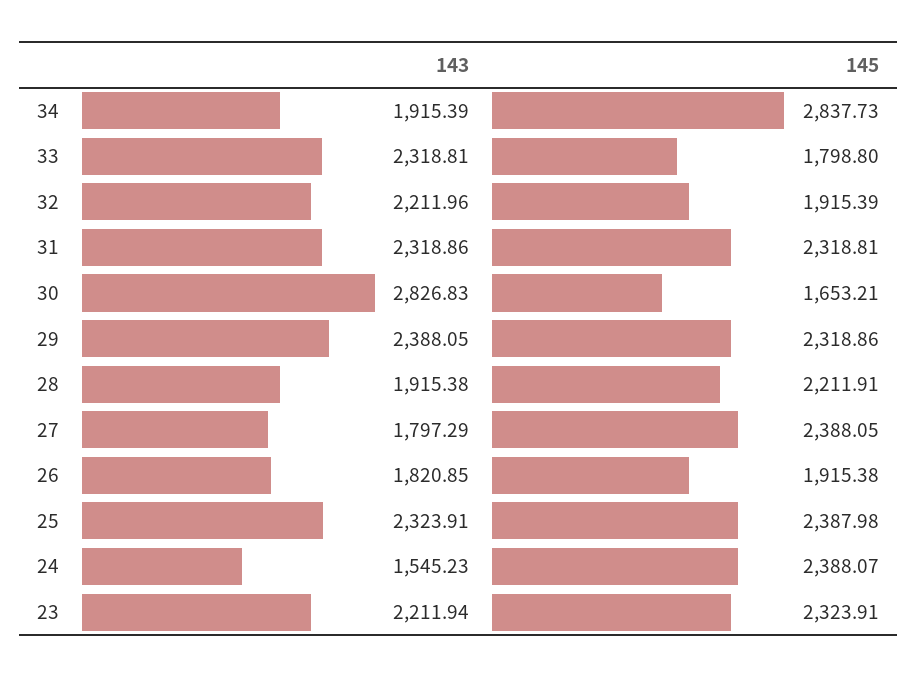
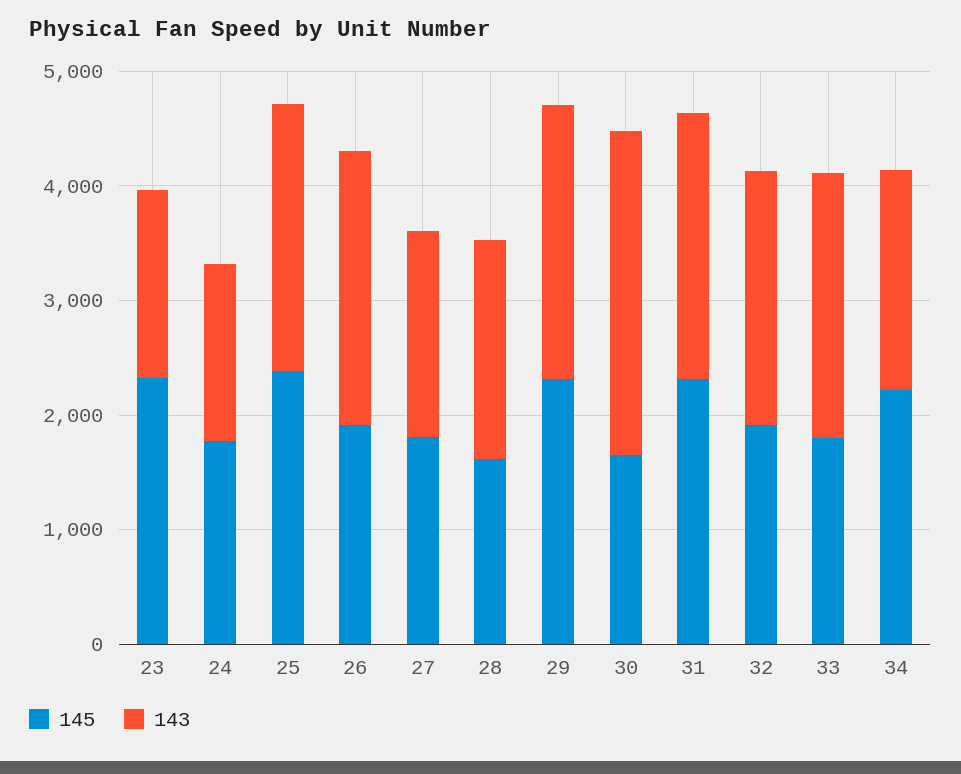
  {
    "143": {
      "34": 1915.39,
      "33": 2318.81,
      "32": 2211.96,
      "31": 2318.86,
      "30": 2826.83,
      "29": 2388.05,
      "28": 1915.38,
      "27": 1797.29,
-     "26": 1820.85,
+     "26": 2400,
      "25": 2323.91,
      "24": 1545.23,
-     "23": 2211.94
+     "23": 1600
    },
    "145": {
-     "34": 2837.73,
+     "34": 2200,
      "33": 1798.8,
      "32": 1915.39,
      "31": 2318.81,
      "30": 1653.21,
      "29": 2318.86,
-     "28": 2211.91,
+     "28": 1600,
-     "27": 2388.05,
+     "27": 1800,
      "26": 1915.38,
      "25": 2387.98,
-     "24": 2388.07,
+     "24": 1800,
      "23": 2323.91
    }
  }

